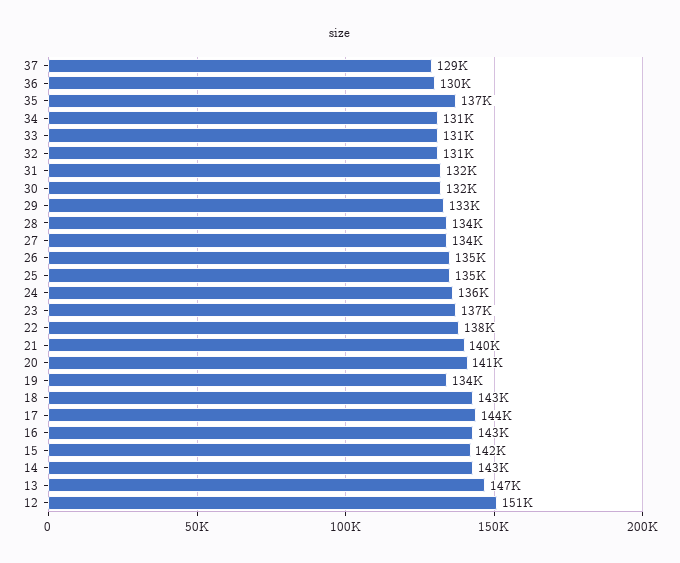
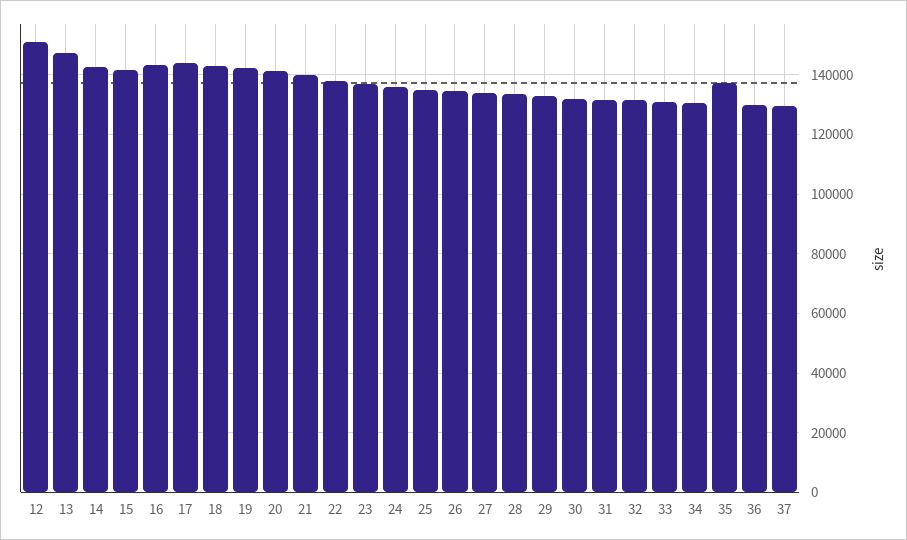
  {
    "37": 129000,
    "36": 130000,
    "35": 137000,
    "34": 131000,
    "33": 131000,
    "32": 131000,
    "31": 132000,
    "30": 132000,
    "29": 133000,
    "28": 134000,
    "27": 134000,
    "26": 135000,
    "25": 135000,
    "24": 136000,
    "23": 137000,
    "22": 138000,
    "21": 140000,
    "20": 141000,
-   "19": 134000,
+   "19": 142500,
    "18": 143000,
    "17": 144000,
    "16": 143000,
    "15": 142000,
    "14": 143000,
    "13": 147000,
    "12": 151000
  }

